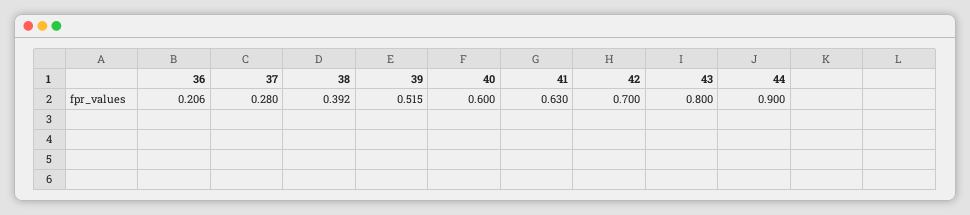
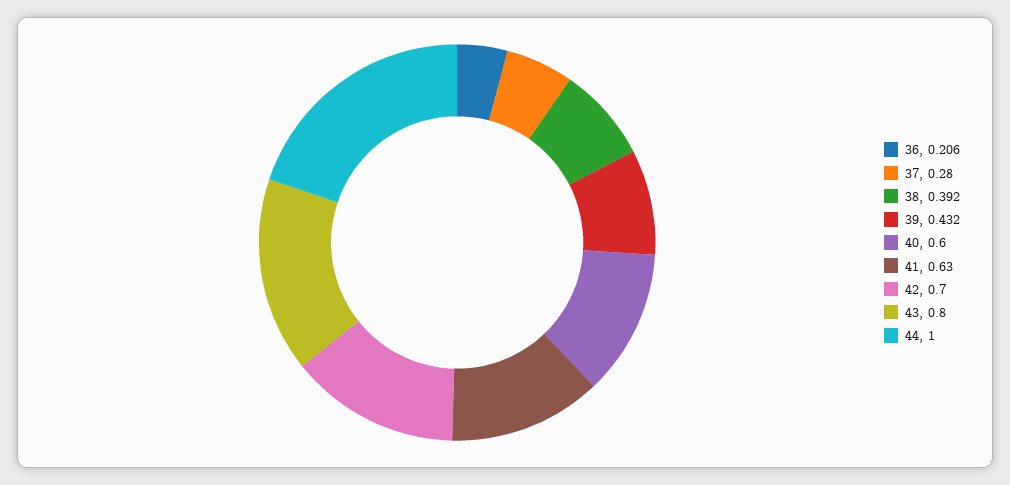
  {
    "36": 0.206,
    "37": 0.28,
    "38": 0.392,
-   "39": 0.515,
+   "39": 0.432,
    "40": 0.6,
    "41": 0.63,
    "42": 0.7,
    "43": 0.8,
-   "44": 0.9
+   "44": 1
  }

